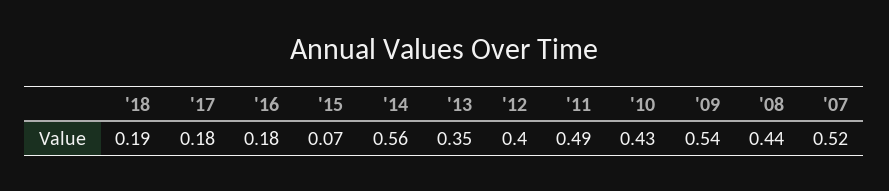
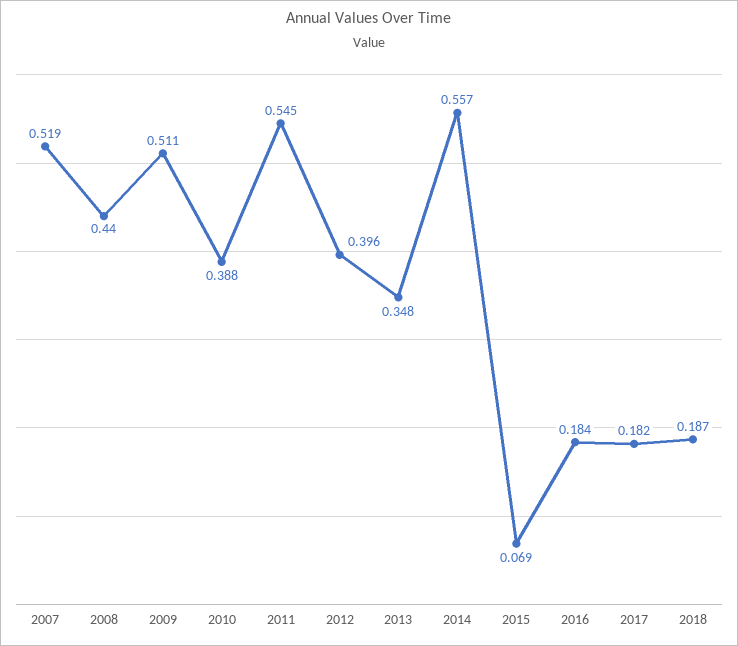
  {
    "'18": 0.187,
    "'17": 0.182,
    "'16": 0.184,
    "'15": 0.069,
    "'14": 0.557,
    "'13": 0.348,
    "'12": 0.396,
-   "'11": 0.49,
+   "'11": 0.545,
-   "'10": 0.43,
+   "'10": 0.388,
-   "'09": 0.54,
+   "'09": 0.511,
    "'08": 0.44,
    "'07": 0.519
  }

